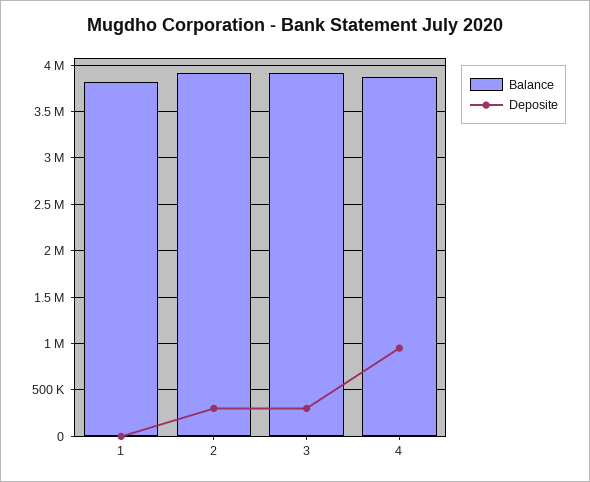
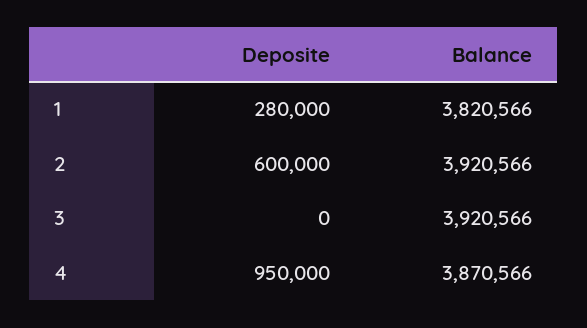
  {
    "Balance": {
      "1": 3820566,
      "2": 3920566,
      "3": 3920566,
      "4": 3870566
    },
    "Deposite": {
-     "1": 0,
+     "1": 280000,
-     "2": 300000,
+     "2": 600000,
-     "3": 300000,
+     "3": 0,
      "4": 950000
    }
  }

